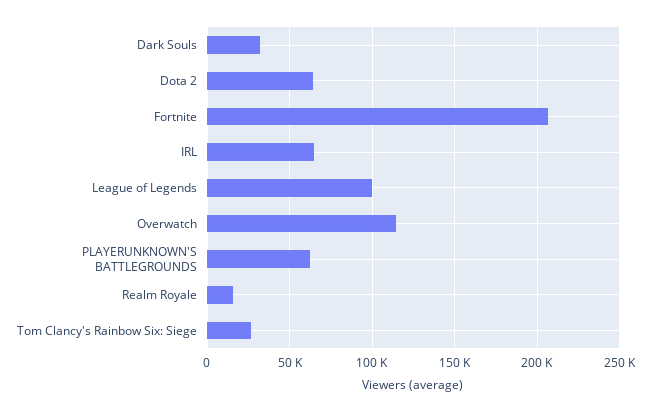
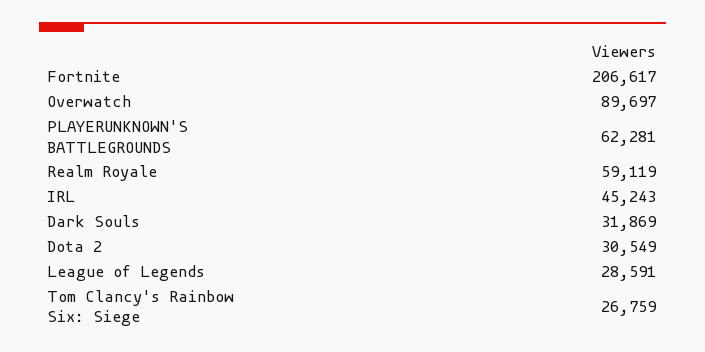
  {
    "Dark Souls": 31869,
-   "Dota 2": 65000,
+   "Dota 2": 30549,
    "Fortnite": 206617,
-   "IRL": 65000,
+   "IRL": 45243,
-   "League of Legends": 100000,
+   "League of Legends": 28591,
-   "Overwatch": 115000,
+   "Overwatch": 89697,
    "PLAYERUNKNOWN'S BATTLEGROUNDS": 62281,
-   "Realm Royale": 15000,
+   "Realm Royale": 59119,
    "Tom Clancy's Rainbow Six: Siege": 26759
  }

